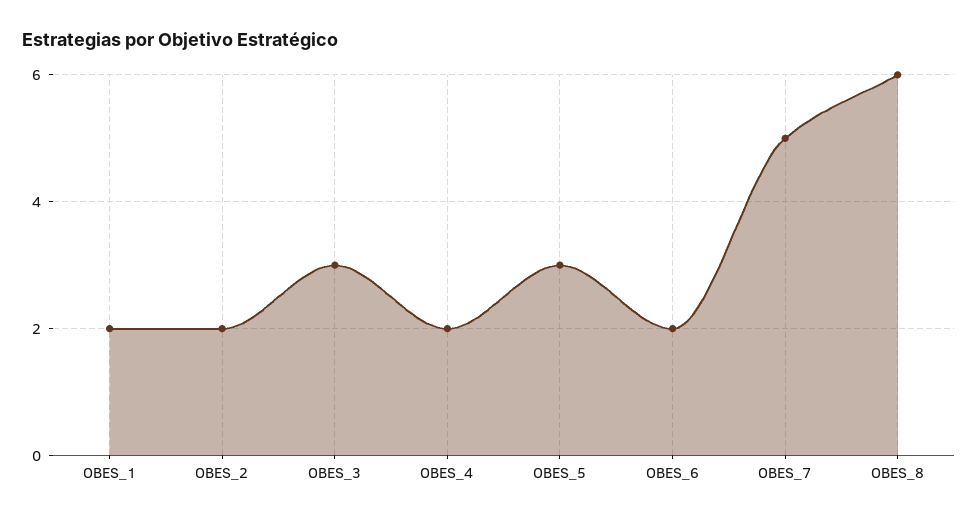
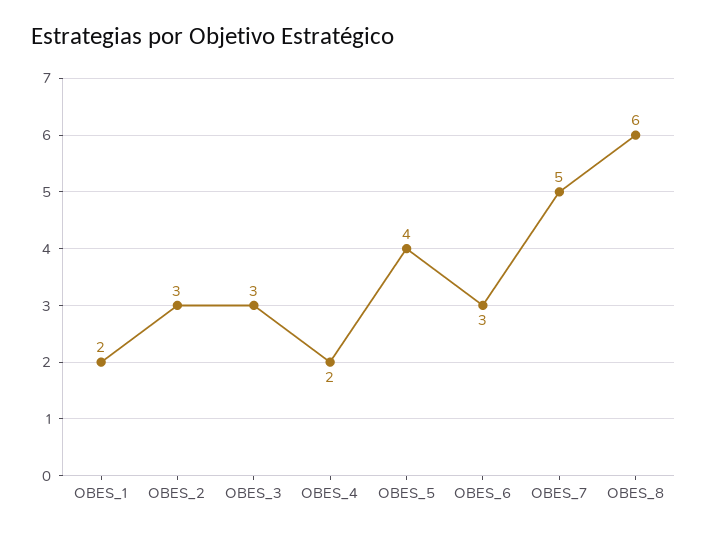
  {
    "OBES_1": 2,
-   "OBES_2": 2,
+   "OBES_2": 3,
    "OBES_3": 3,
    "OBES_4": 2,
-   "OBES_5": 3,
+   "OBES_5": 4,
-   "OBES_6": 2,
+   "OBES_6": 3,
    "OBES_7": 5,
    "OBES_8": 6
  }

